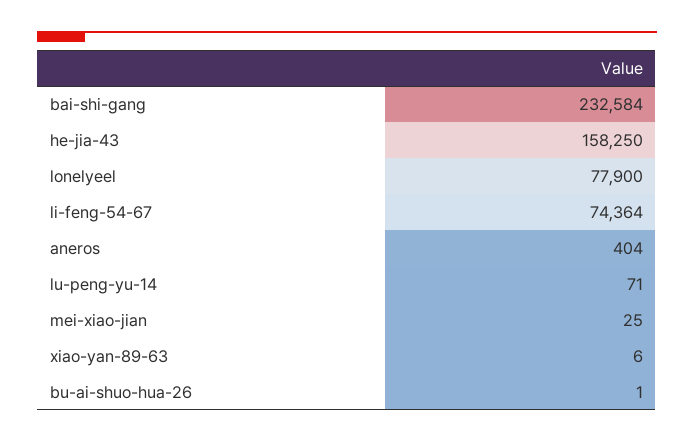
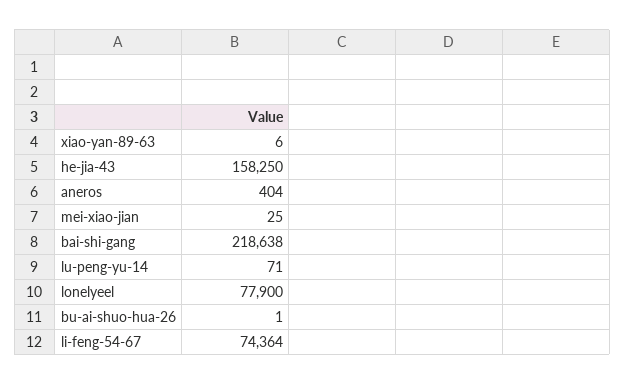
  {
-   "bai-shi-gang": 232584,
+   "bai-shi-gang": 218638,
    "he-jia-43": 158250,
    "lonelyeel": 77900,
    "li-feng-54-67": 74364,
    "aneros": 404,
    "lu-peng-yu-14": 71,
    "mei-xiao-jian": 25,
    "xiao-yan-89-63": 6,
    "bu-ai-shuo-hua-26": 1
  }

